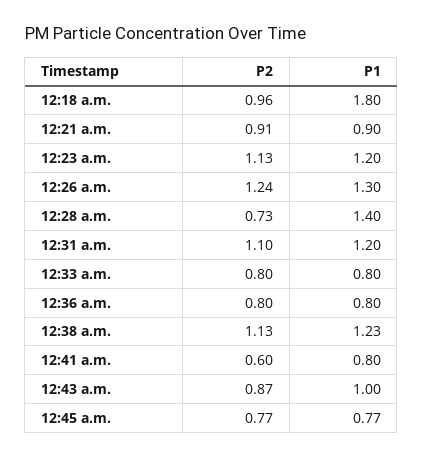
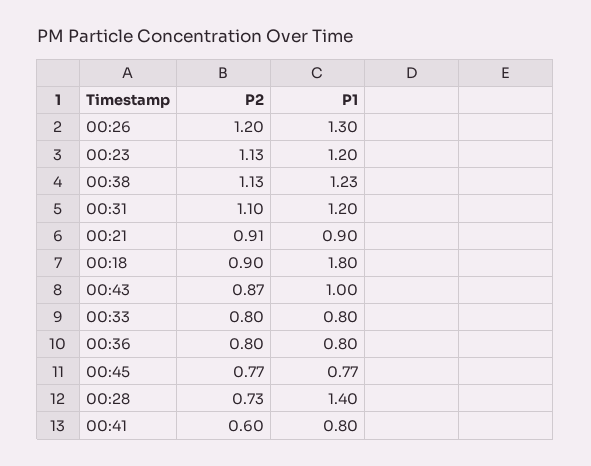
  {
    "P2": {
-     "12:18 a.m.": 0.96,
+     "12:18 a.m.": 0.9,
      "12:21 a.m.": 0.91,
      "12:23 a.m.": 1.13,
-     "12:26 a.m.": 1.24,
+     "12:26 a.m.": 1.2,
      "12:28 a.m.": 0.73,
      "12:31 a.m.": 1.1,
      "12:33 a.m.": 0.8,
      "12:36 a.m.": 0.8,
      "12:38 a.m.": 1.13,
      "12:41 a.m.": 0.6,
      "12:43 a.m.": 0.87,
      "12:45 a.m.": 0.77
    },
    "P1": {
      "12:18 a.m.": 1.8,
      "12:21 a.m.": 0.9,
      "12:23 a.m.": 1.2,
      "12:26 a.m.": 1.3,
      "12:28 a.m.": 1.4,
      "12:31 a.m.": 1.2,
      "12:33 a.m.": 0.8,
      "12:36 a.m.": 0.8,
      "12:38 a.m.": 1.23,
      "12:41 a.m.": 0.8,
      "12:43 a.m.": 1,
      "12:45 a.m.": 0.77
    }
  }

